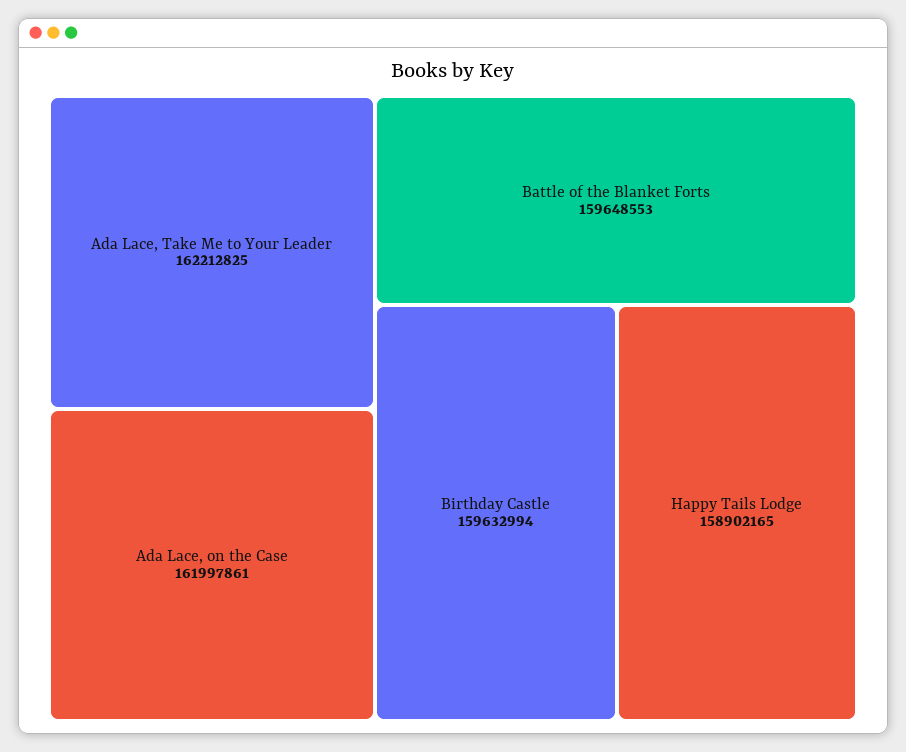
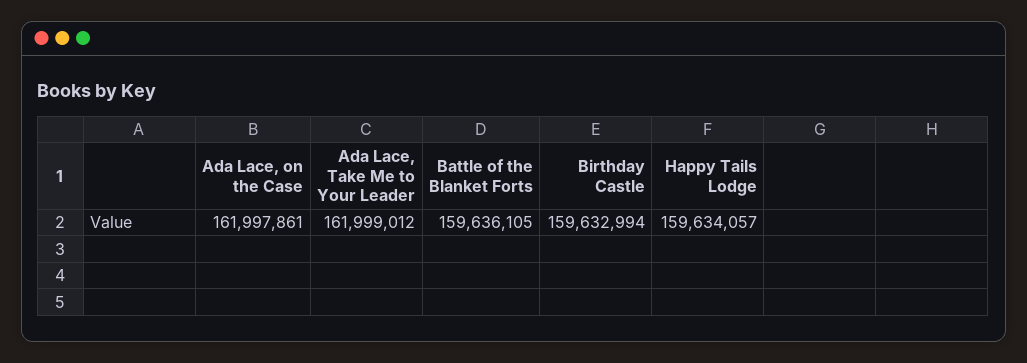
  {
-   "Ada Lace, Take Me to Your Leader": 162212825,
+   "Ada Lace, Take Me to Your Leader": 161999012,
    "Ada Lace, on the Case": 161997861,
-   "Battle of the Blanket Forts": 159648553,
+   "Battle of the Blanket Forts": 159636105,
    "Birthday Castle": 159632994,
-   "Happy Tails Lodge": 158902165
+   "Happy Tails Lodge": 159634057
  }

